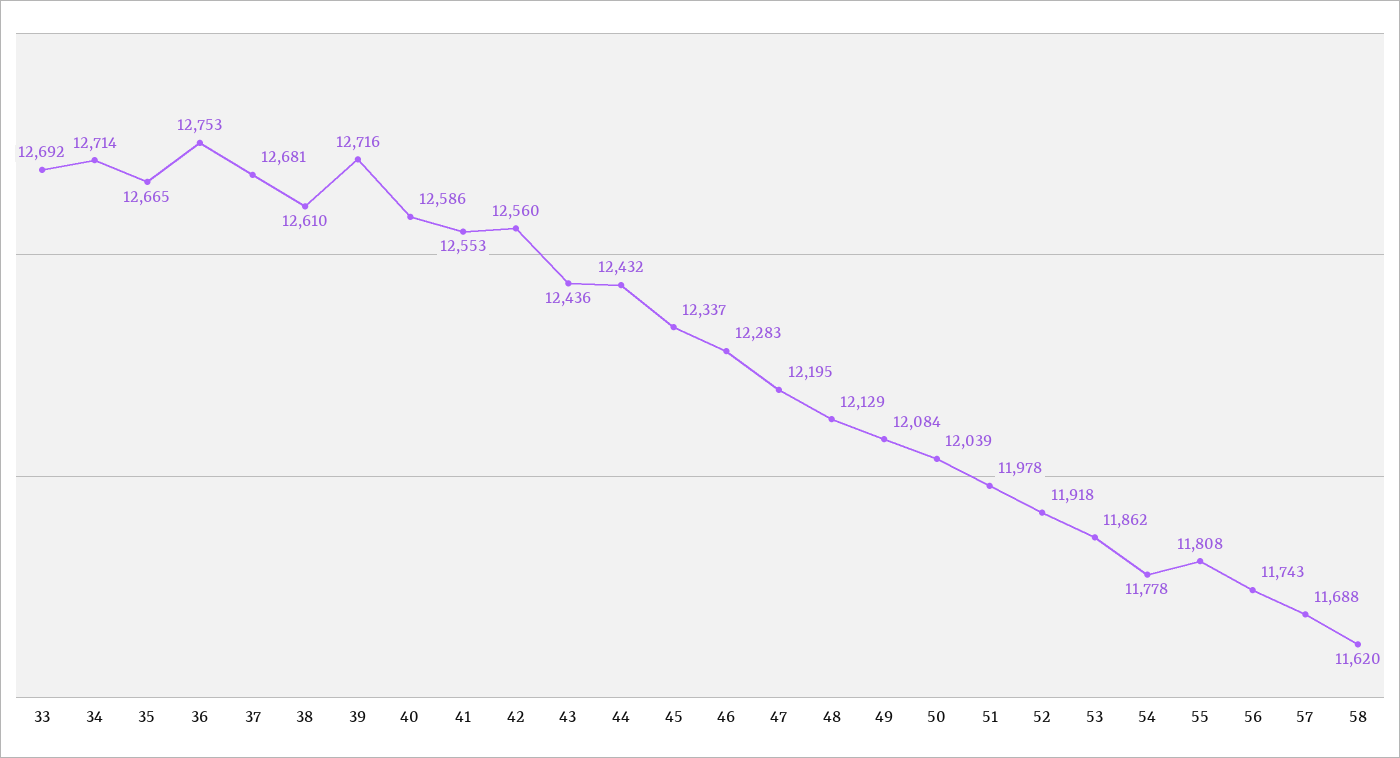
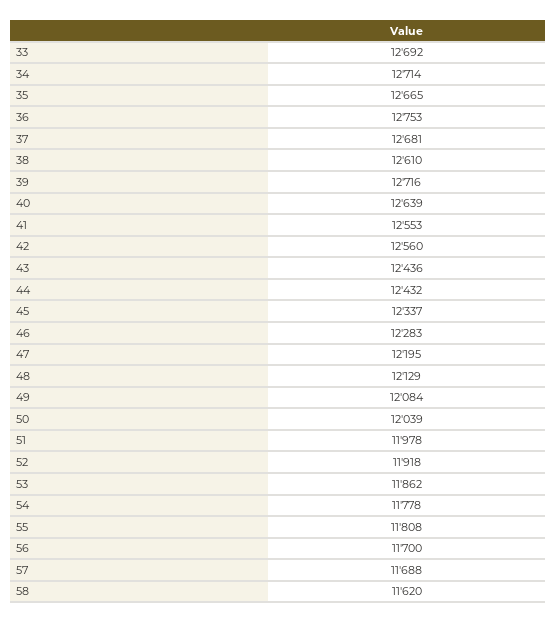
  {
    "33": 12692,
    "34": 12714,
    "35": 12665,
    "36": 12753,
    "37": 12681,
    "38": 12610,
    "39": 12716,
-   "40": 12586,
+   "40": 12639,
    "41": 12553,
    "42": 12560,
    "43": 12436,
    "44": 12432,
    "45": 12337,
    "46": 12283,
    "47": 12195,
    "48": 12129,
    "49": 12084,
    "50": 12039,
    "51": 11978,
    "52": 11918,
    "53": 11862,
    "54": 11778,
    "55": 11808,
-   "56": 11743,
+   "56": 11700,
    "57": 11688,
    "58": 11620
  }

